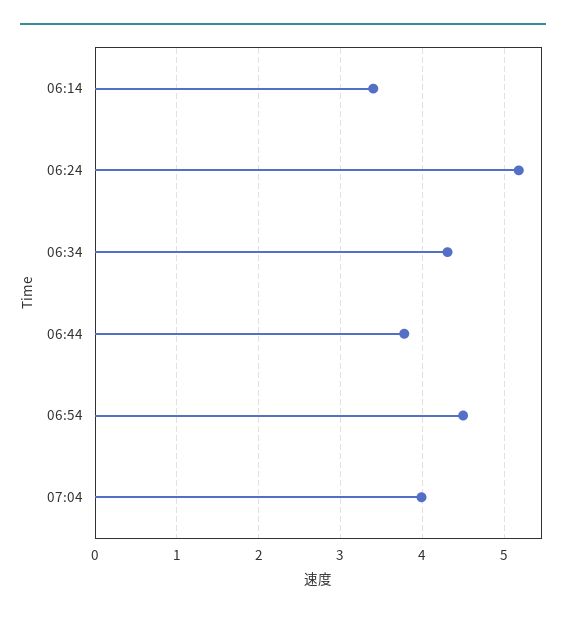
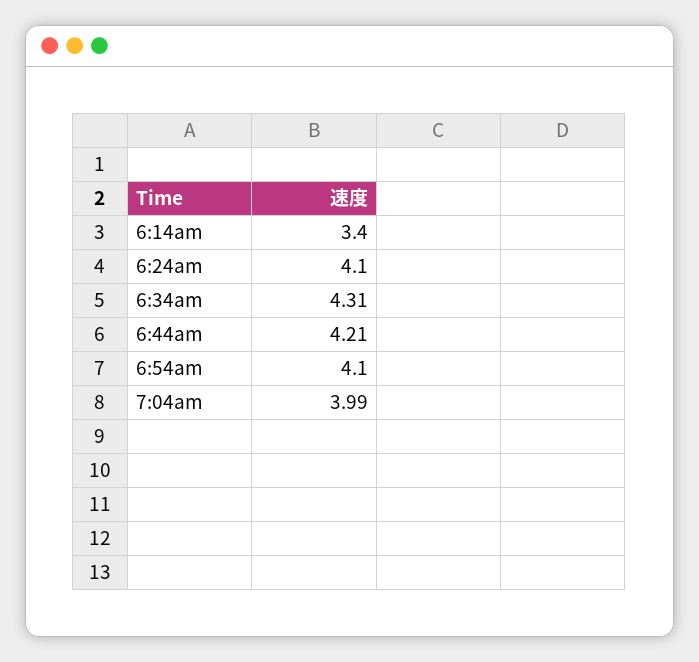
  {
    "06:14": 3.4,
-   "06:24": 5.2,
+   "06:24": 4.1,
    "06:34": 4.31,
-   "06:44": 3.8,
+   "06:44": 4.21,
-   "06:54": 4.5,
+   "06:54": 4.1,
    "07:04": 3.99
  }

